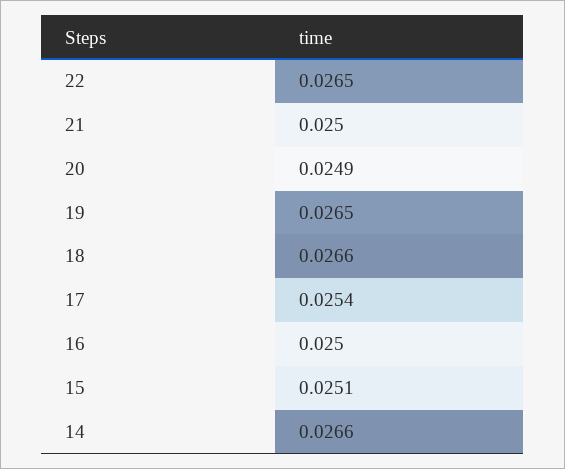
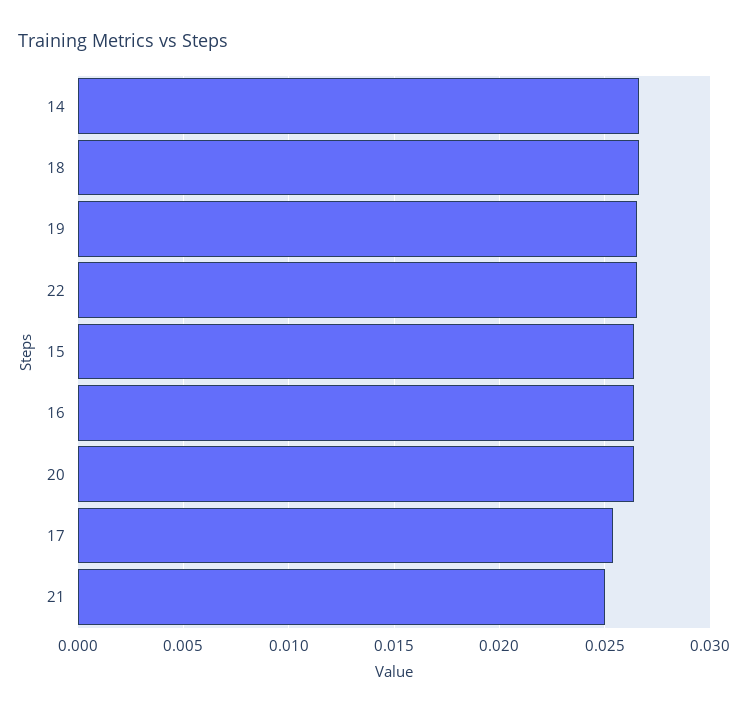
  {
    "22": 0.0265,
    "21": 0.025,
-   "20": 0.0249,
+   "20": 0.0265,
    "19": 0.0265,
    "18": 0.0266,
    "17": 0.0254,
-   "16": 0.025,
+   "16": 0.0265,
-   "15": 0.0251,
+   "15": 0.0265,
    "14": 0.0266
  }

